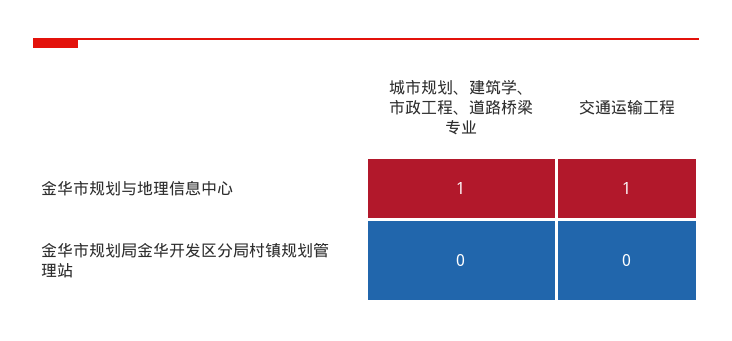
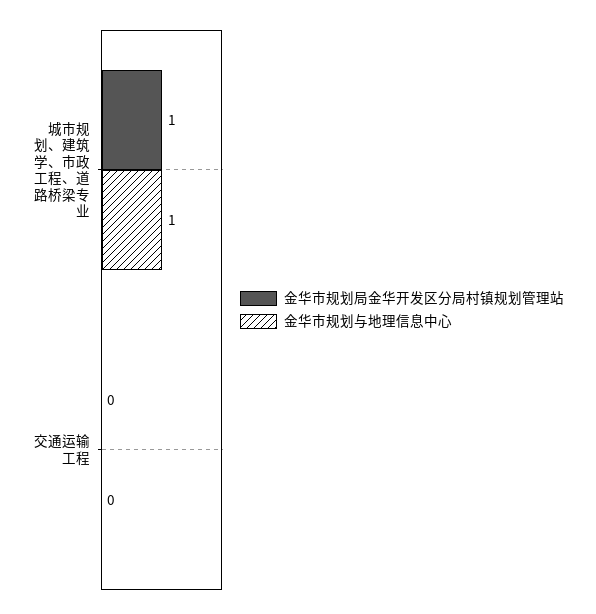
  {
    "金华市规划与地理信息中心": {
      "城市规划、建筑学、市政工程、道路桥梁专业": 1,
-     "交通运输工程": 1
+     "交通运输工程": 0
    },
    "金华市规划局金华开发区分局村镇规划管理站": {
-     "城市规划、建筑学、市政工程、道路桥梁专业": 0,
+     "城市规划、建筑学、市政工程、道路桥梁专业": 1,
      "交通运输工程": 0
    }
  }

